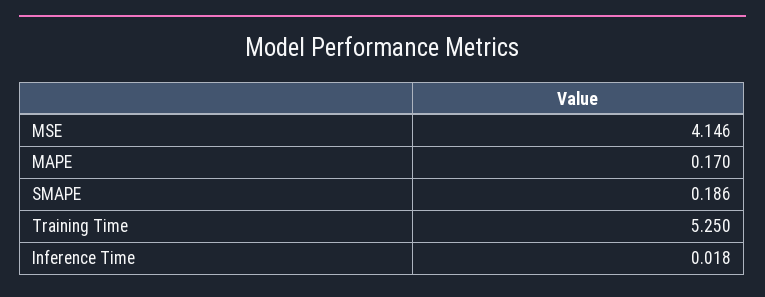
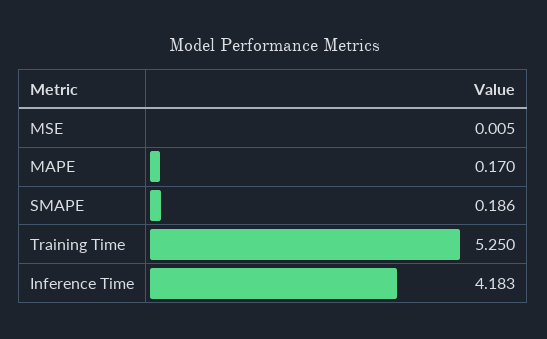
  {
-   "MSE": 4.146,
+   "MSE": 0.005,
    "MAPE": 0.17,
    "SMAPE": 0.186,
    "Training Time": 5.25,
-   "Inference Time": 0.018
+   "Inference Time": 4.183
  }

